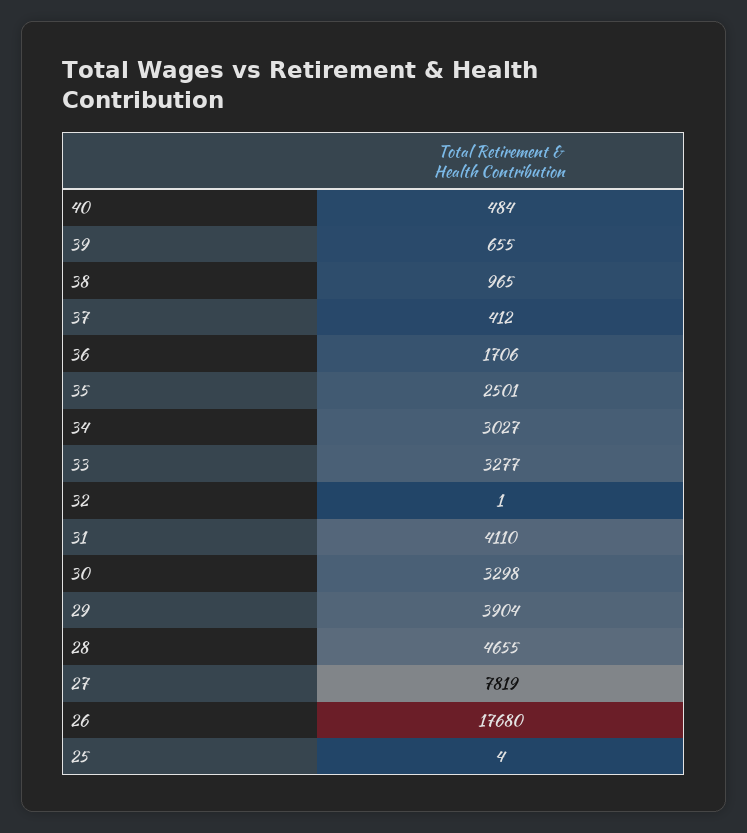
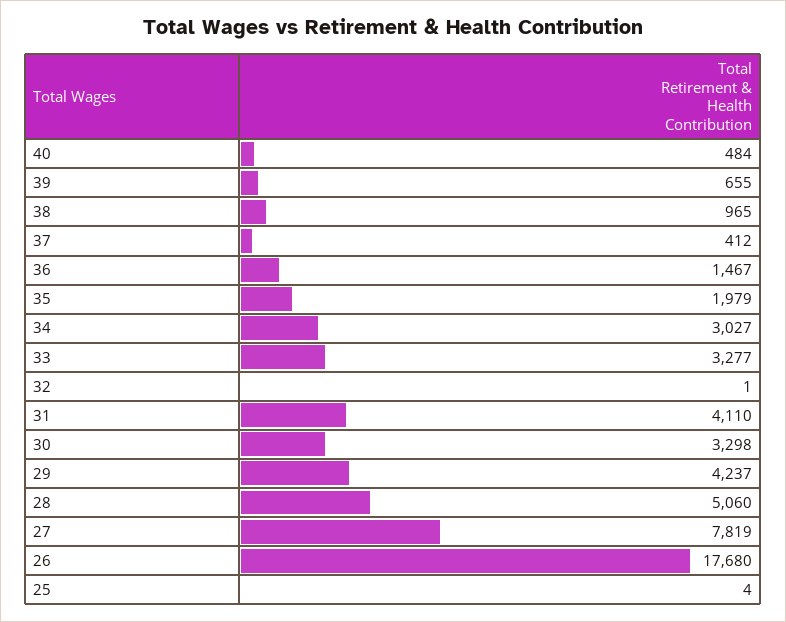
  {
    "40": 484,
    "39": 655,
    "38": 965,
    "37": 412,
-   "36": 1706,
+   "36": 1467,
-   "35": 2501,
+   "35": 1979,
    "34": 3027,
    "33": 3277,
    "32": 1,
    "31": 4110,
    "30": 3298,
-   "29": 3904,
+   "29": 4237,
-   "28": 4655,
+   "28": 5060,
    "27": 7819,
    "26": 17680,
    "25": 4
  }

